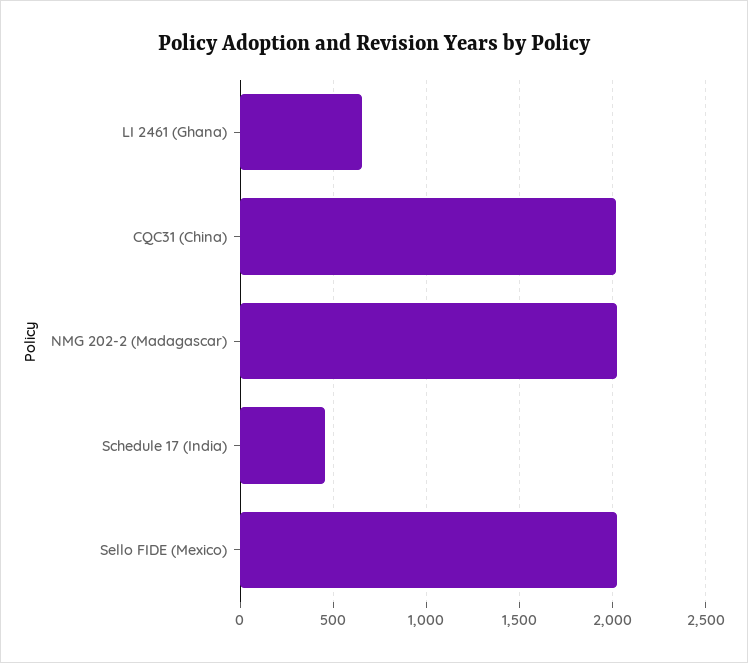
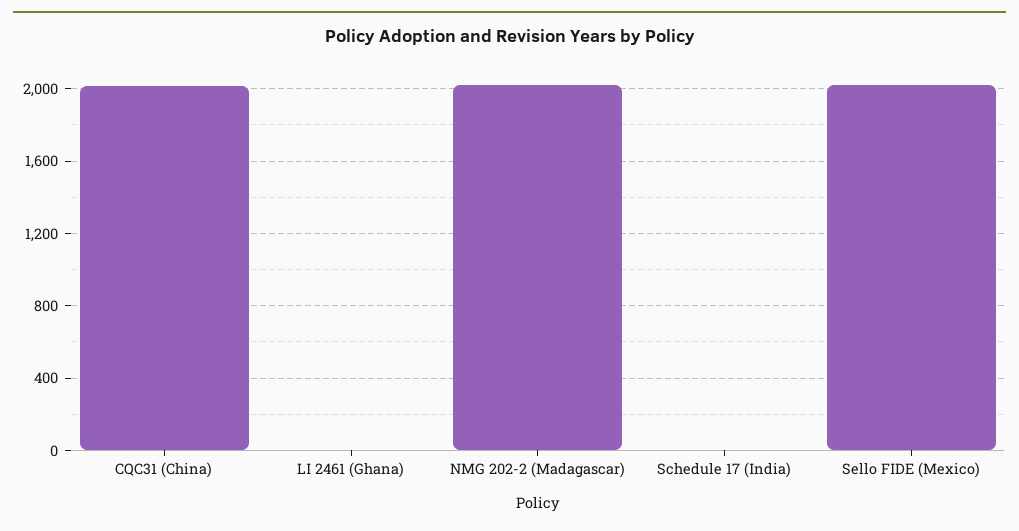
  {
-   "LI 2461 (Ghana)": 650,
+   "LI 2461 (Ghana)": 0,
    "CQC31 (China)": 2000,
    "NMG 202-2 (Madagascar)": 2000,
-   "Schedule 17 (India)": 450,
+   "Schedule 17 (India)": 0,
    "Sello FIDE (Mexico)": 2000
  }

